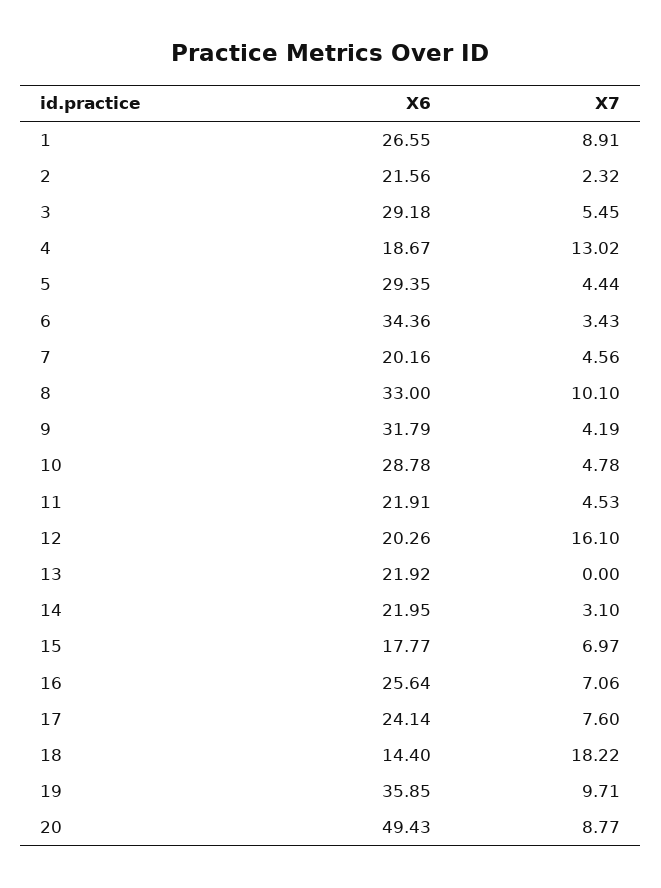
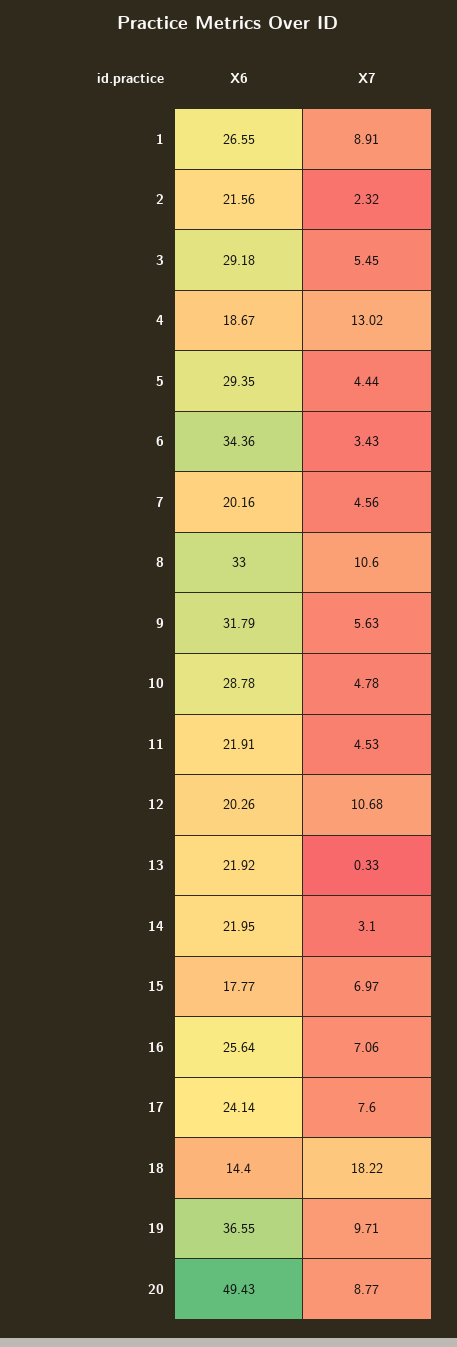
  {
    "X6": {
      "1": 26.55,
      "2": 21.56,
      "3": 29.18,
      "4": 18.67,
      "5": 29.35,
      "6": 34.36,
      "7": 20.16,
      "8": 33,
      "9": 31.79,
      "10": 28.78,
      "11": 21.91,
      "12": 20.26,
      "13": 21.92,
      "14": 21.95,
      "15": 17.77,
      "16": 25.64,
      "17": 24.14,
      "18": 14.4,
-     "19": 35.85,
+     "19": 36.55,
      "20": 49.43
    },
    "X7": {
      "1": 8.91,
      "2": 2.32,
      "3": 5.45,
      "4": 13.02,
      "5": 4.44,
      "6": 3.43,
      "7": 4.56,
-     "8": 10.1,
+     "8": 10.6,
-     "9": 4.19,
+     "9": 5.63,
      "10": 4.78,
      "11": 4.53,
-     "12": 16.1,
+     "12": 10.68,
-     "13": 0,
+     "13": 0.33,
      "14": 3.1,
      "15": 6.97,
      "16": 7.06,
      "17": 7.6,
      "18": 18.22,
      "19": 9.71,
      "20": 8.77
    }
  }

